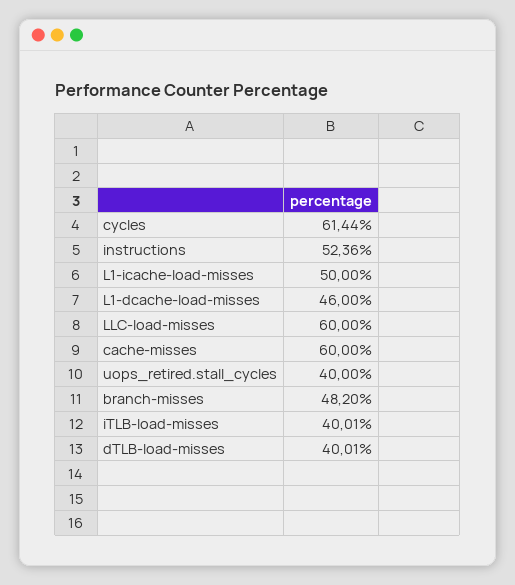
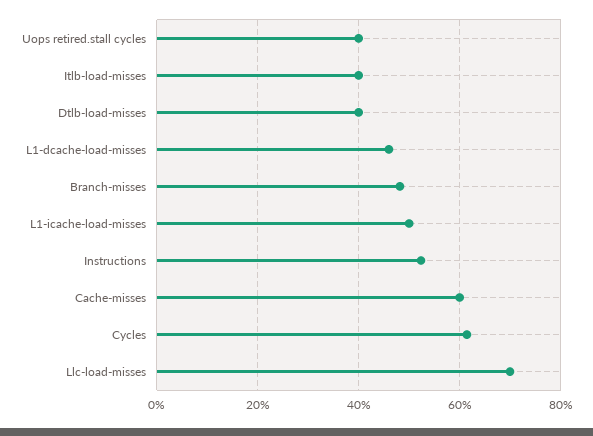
  {
    "cycles": 61.44,
    "instructions": 52.36,
    "L1-icache-load-misses": 50,
    "L1-dcache-load-misses": 46,
-   "LLC-load-misses": 60,
+   "LLC-load-misses": 70,
    "cache-misses": 60,
    "uops_retired.stall_cycles": 40,
    "branch-misses": 48.2,
    "iTLB-load-misses": 40.01,
    "dTLB-load-misses": 40.01
  }

